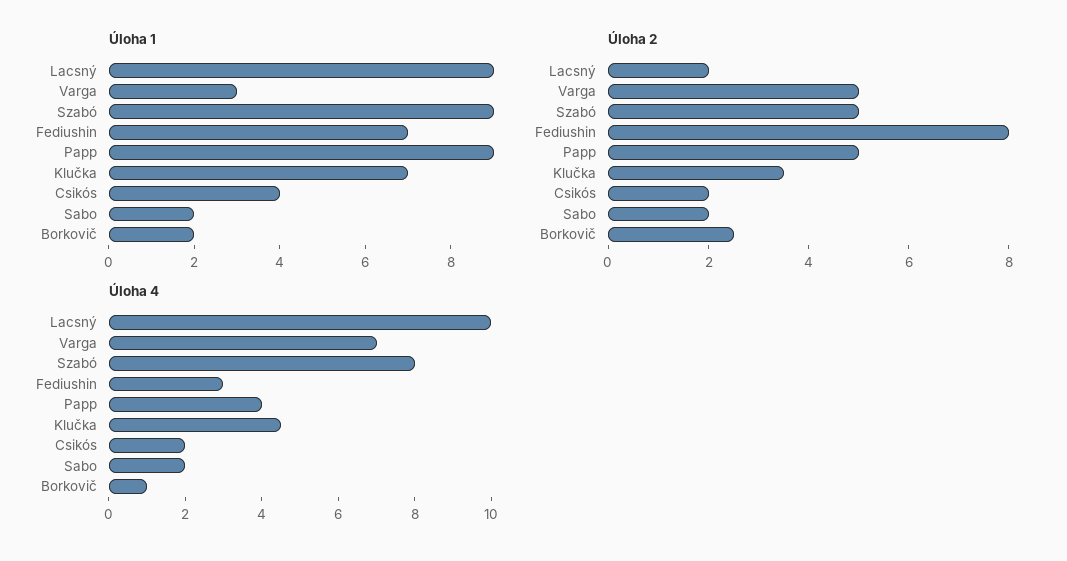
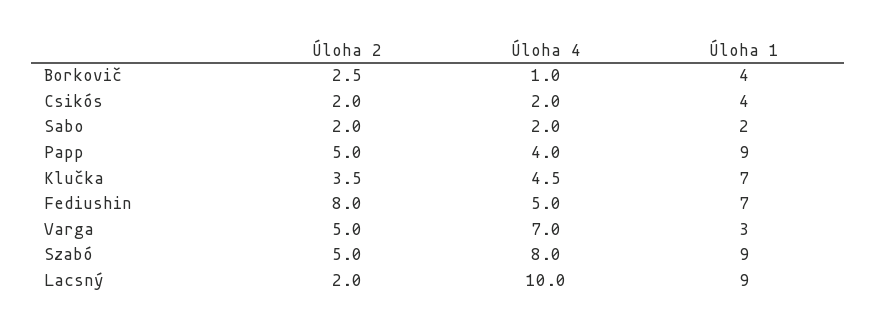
  {
    "Úloha 1": {
      "Lacsný": 9,
      "Varga": 3,
      "Szabó": 9,
      "Fediushin": 7,
      "Papp": 9,
      "Klučka": 7,
      "Csikós": 4,
      "Sabo": 2,
-     "Borkovič": 2
+     "Borkovič": 4
    },
    "Úloha 2": {
      "Lacsný": 2,
      "Varga": 5,
      "Szabó": 5,
      "Fediushin": 8,
      "Papp": 5,
      "Klučka": 3.5,
      "Csikós": 2,
      "Sabo": 2,
      "Borkovič": 2.5
    },
    "Úloha 4": {
      "Lacsný": 10,
      "Varga": 7,
      "Szabó": 8,
-     "Fediushin": 3,
+     "Fediushin": 5,
      "Papp": 4,
      "Klučka": 4.5,
      "Csikós": 2,
      "Sabo": 2,
      "Borkovič": 1
    }
  }

